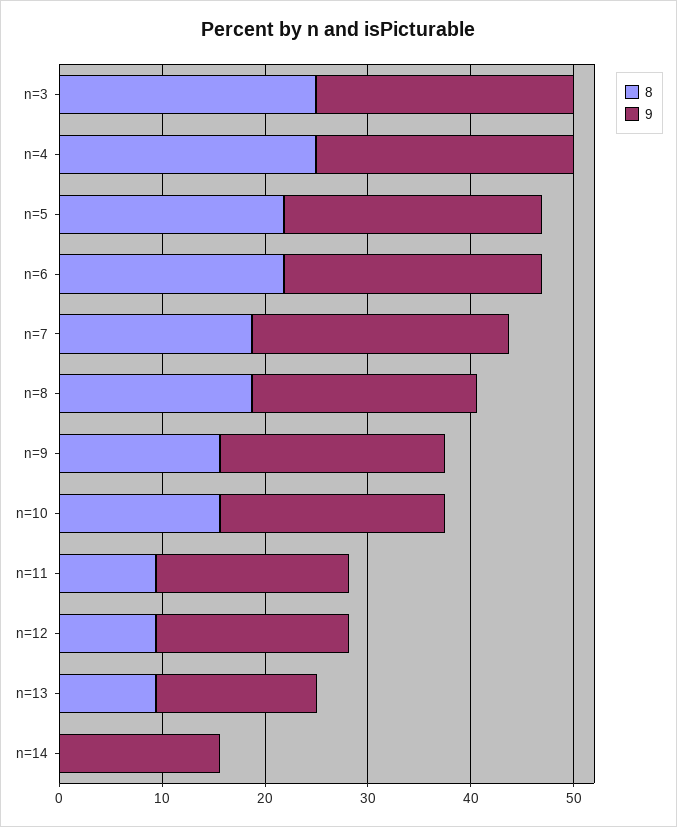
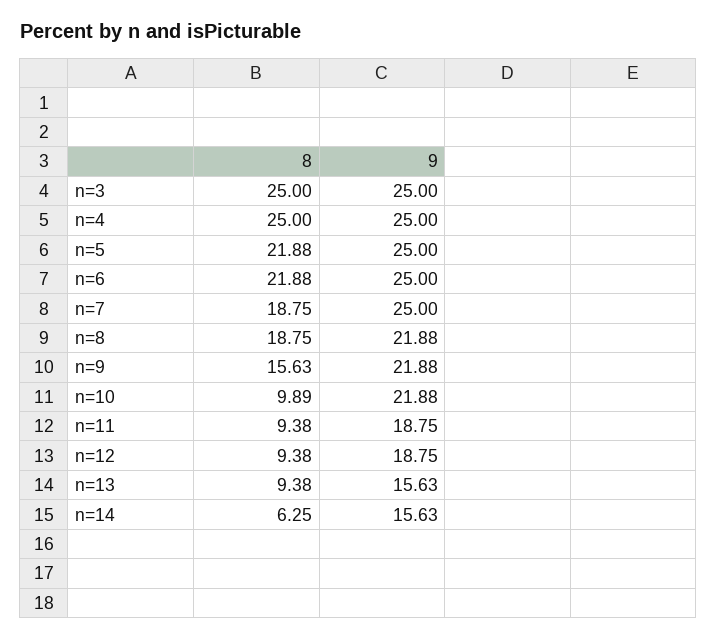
  {
    "8": {
      "n=3": 25,
      "n=4": 25,
      "n=5": 21.88,
      "n=6": 21.88,
      "n=7": 18.75,
      "n=8": 18.75,
      "n=9": 15.63,
-     "n=10": 16,
+     "n=10": 9.89,
      "n=11": 9.38,
      "n=12": 9.38,
      "n=13": 9.38,
-     "n=14": 0
+     "n=14": 6.25
    },
    "9": {
      "n=3": 25,
      "n=4": 25,
      "n=5": 25,
      "n=6": 25,
      "n=7": 25,
      "n=8": 21.88,
      "n=9": 21.88,
      "n=10": 21.88,
      "n=11": 18.75,
      "n=12": 18.75,
      "n=13": 15.63,
      "n=14": 15.63
    }
  }

